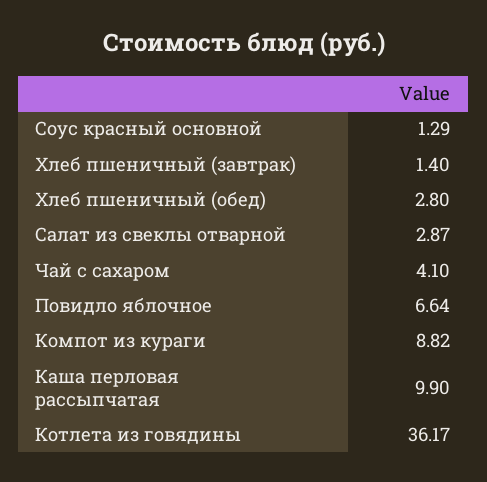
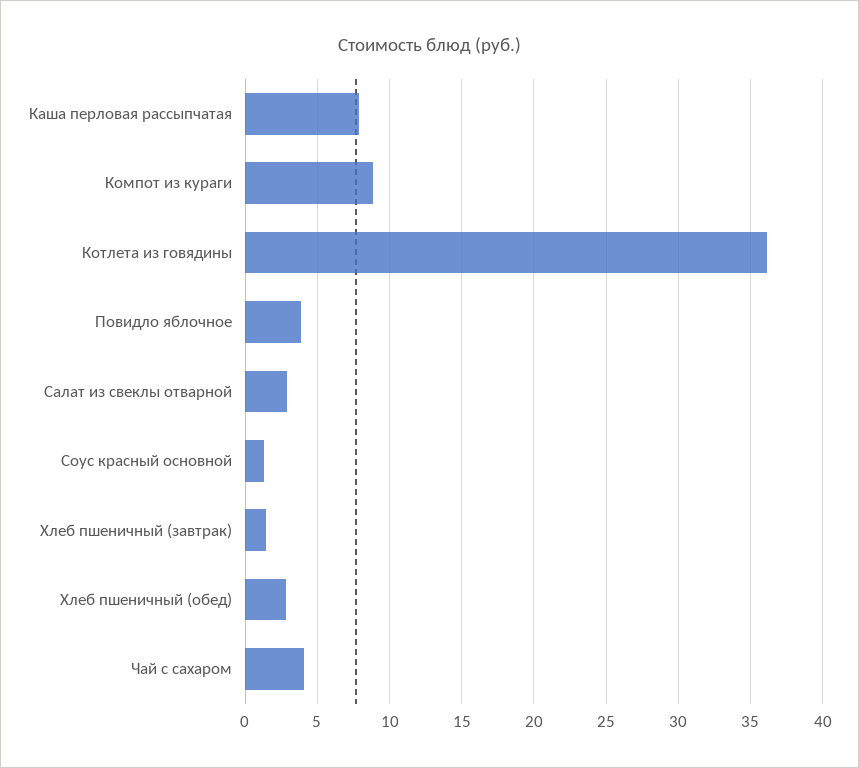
  {
    "Соус красный основной": 1.29,
    "Хлеб пшеничный (завтрак)": 1.4,
    "Хлеб пшеничный (обед)": 2.8,
    "Салат из свеклы отварной": 2.87,
    "Чай с сахаром": 4.1,
-   "Повидло яблочное": 6.64,
+   "Повидло яблочное": 4,
    "Компот из кураги": 8.82,
-   "Каша перловая рассыпчатая": 9.9,
+   "Каша перловая рассыпчатая": 8,
    "Котлета из говядины": 36.17
  }

